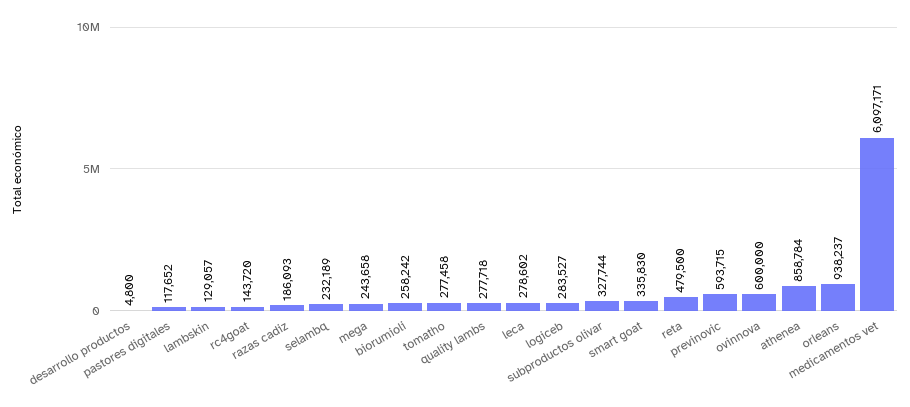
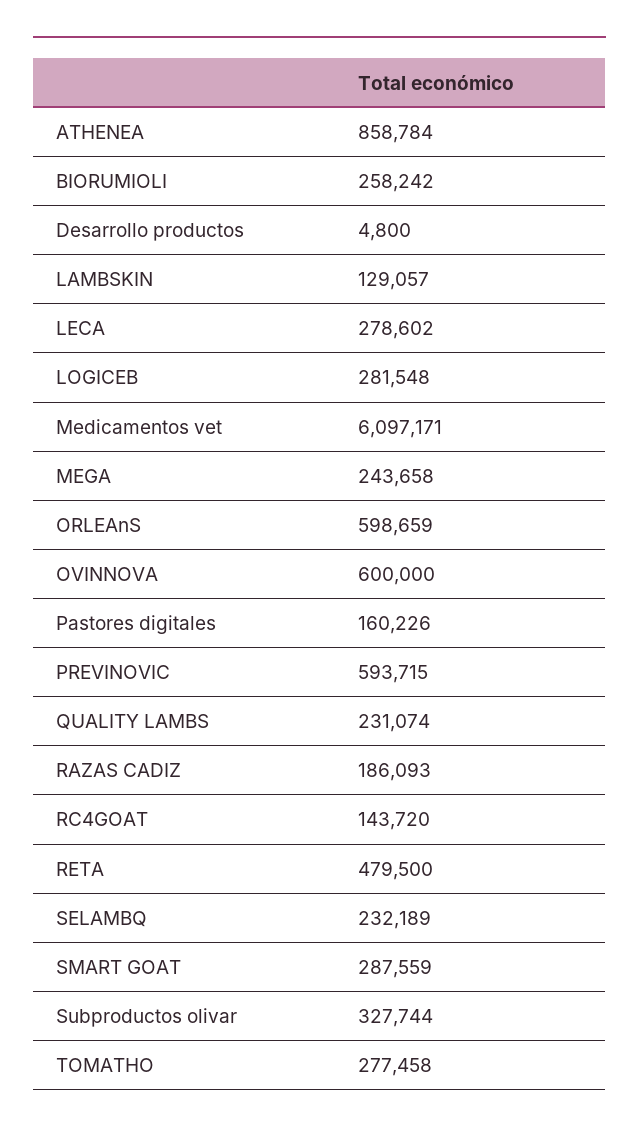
  {
    "desarrollo productos": 4800,
-   "pastores digitales": 117652,
+   "pastores digitales": 160226,
    "lambskin": 129057,
    "rc4goat": 143720,
    "razas cadiz": 186093,
    "selambq": 232189,
    "mega": 243658,
    "biorumioli": 258242,
    "tomatho": 277458,
-   "quality lambs": 277718,
+   "quality lambs": 231074,
    "leca": 278602,
-   "logiceb": 283527,
+   "logiceb": 281548,
    "subproductos olivar": 327744,
-   "smart goat": 335830,
+   "smart goat": 287559,
    "reta": 479500,
    "previnovic": 593715,
    "ovinnova": 600000,
    "athenea": 858784,
-   "orleans": 938237,
+   "orleans": 598659,
    "medicamentos vet": 6097171
  }

